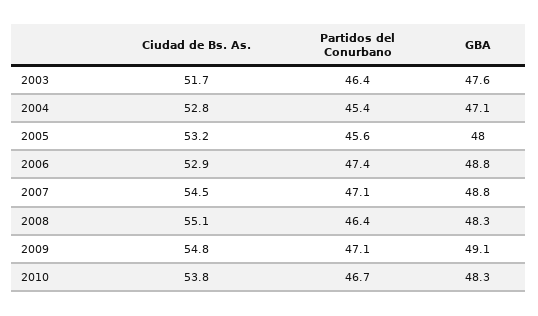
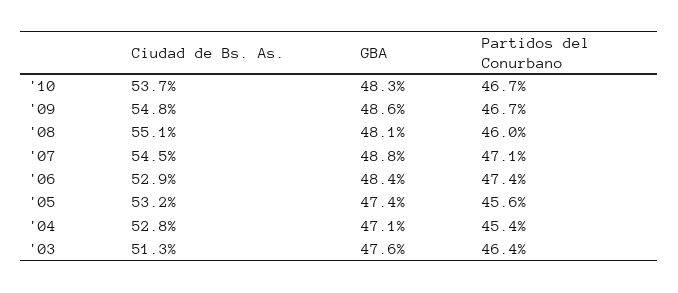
  {
    "Ciudad de Bs. As.": {
-     "2003": 51.7,
+     "2003": 51.3,
      "2004": 52.8,
      "2005": 53.2,
      "2006": 52.9,
      "2007": 54.5,
      "2008": 55.1,
      "2009": 54.8,
-     "2010": 53.8
+     "2010": 53.7
    },
    "Partidos del Conurbano": {
      "2003": 46.4,
      "2004": 45.4,
      "2005": 45.6,
      "2006": 47.4,
      "2007": 47.1,
-     "2008": 46.4,
+     "2008": 46,
-     "2009": 47.1,
+     "2009": 46.7,
      "2010": 46.7
    },
    "GBA": {
      "2003": 47.6,
      "2004": 47.1,
-     "2005": 48,
+     "2005": 47.4,
-     "2006": 48.8,
+     "2006": 48.4,
      "2007": 48.8,
-     "2008": 48.3,
+     "2008": 48.1,
-     "2009": 49.1,
+     "2009": 48.6,
      "2010": 48.3
    }
  }

